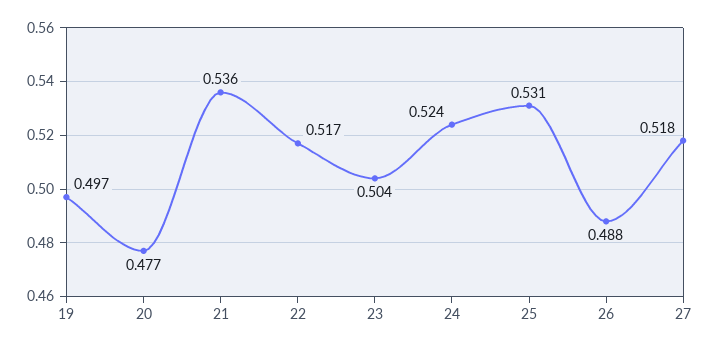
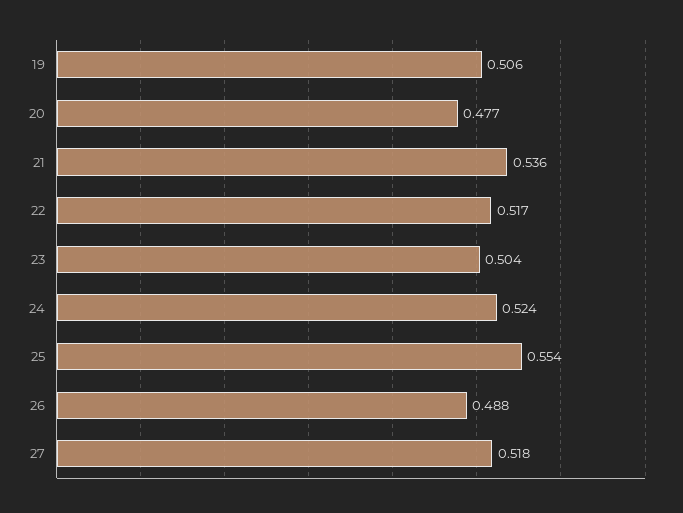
  {
-   "19": 0.497,
+   "19": 0.506,
    "20": 0.477,
    "21": 0.536,
    "22": 0.517,
    "23": 0.504,
    "24": 0.524,
-   "25": 0.531,
+   "25": 0.554,
    "26": 0.488,
    "27": 0.518
  }

